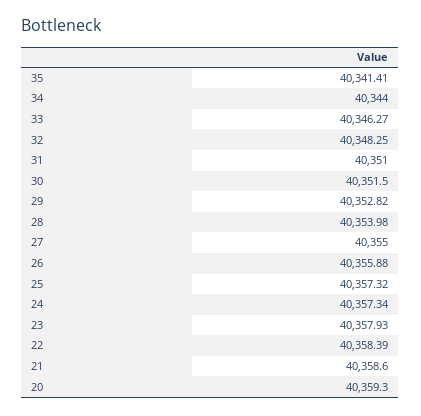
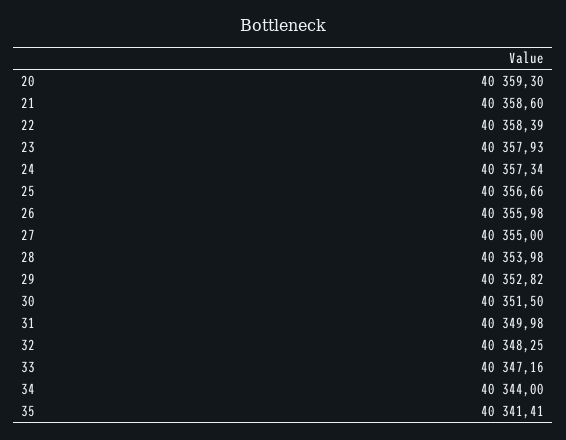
  {
    "35": 40341.41,
    "34": 40344,
-   "33": 40346.27,
+   "33": 40347.16,
    "32": 40348.25,
-   "31": 40351,
+   "31": 40349.98,
    "30": 40351.5,
    "29": 40352.82,
    "28": 40353.98,
    "27": 40355,
-   "26": 40355.88,
+   "26": 40355.98,
-   "25": 40357.32,
+   "25": 40356.66,
    "24": 40357.34,
    "23": 40357.93,
    "22": 40358.39,
    "21": 40358.6,
    "20": 40359.3
  }

